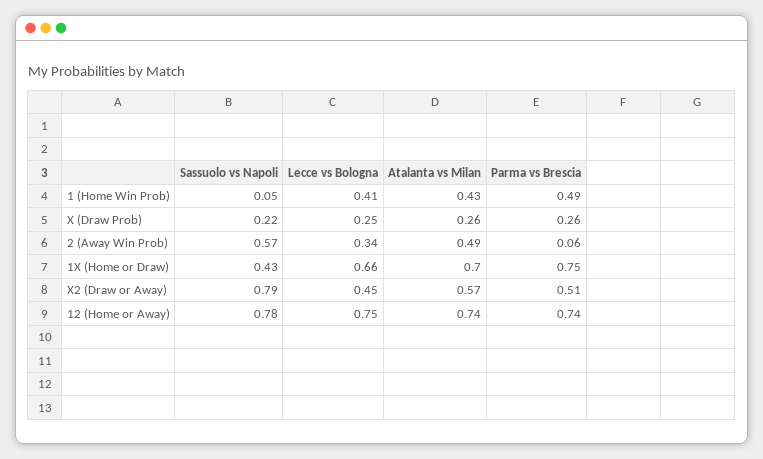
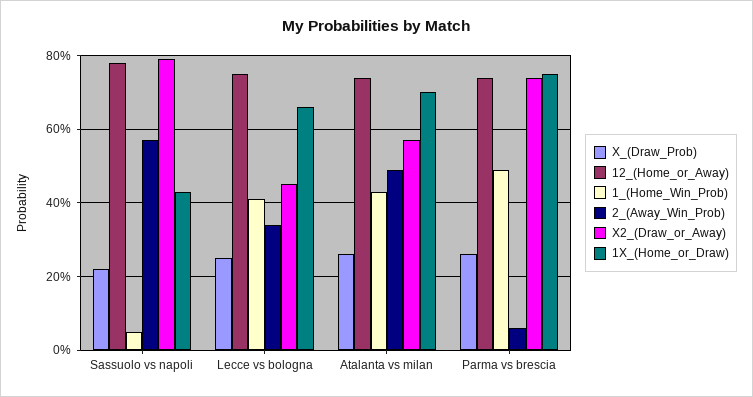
  {
    "1 (Home Win Prob)": {
      "Sassuolo vs Napoli": 0.05,
      "Lecce vs Bologna": 0.41,
      "Atalanta vs Milan": 0.43,
      "Parma vs Brescia": 0.49
    },
    "X (Draw Prob)": {
      "Sassuolo vs Napoli": 0.22,
      "Lecce vs Bologna": 0.25,
      "Atalanta vs Milan": 0.26,
      "Parma vs Brescia": 0.26
    },
    "2 (Away Win Prob)": {
      "Sassuolo vs Napoli": 0.57,
      "Lecce vs Bologna": 0.34,
      "Atalanta vs Milan": 0.49,
      "Parma vs Brescia": 0.06
    },
    "1X (Home or Draw)": {
      "Sassuolo vs Napoli": 0.43,
      "Lecce vs Bologna": 0.66,
      "Atalanta vs Milan": 0.7,
      "Parma vs Brescia": 0.75
    },
    "X2 (Draw or Away)": {
      "Sassuolo vs Napoli": 0.79,
      "Lecce vs Bologna": 0.45,
      "Atalanta vs Milan": 0.57,
-     "Parma vs Brescia": 0.51
+     "Parma vs Brescia": 0.75
    },
    "12 (Home or Away)": {
      "Sassuolo vs Napoli": 0.78,
      "Lecce vs Bologna": 0.75,
      "Atalanta vs Milan": 0.74,
      "Parma vs Brescia": 0.74
    }
  }

